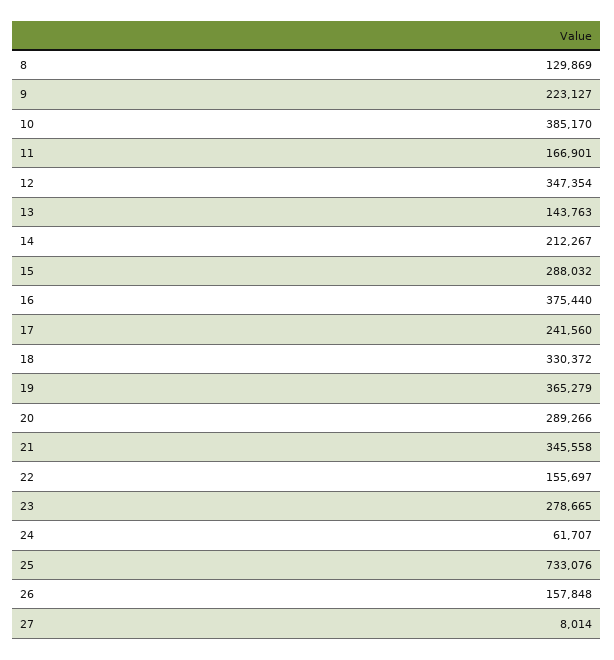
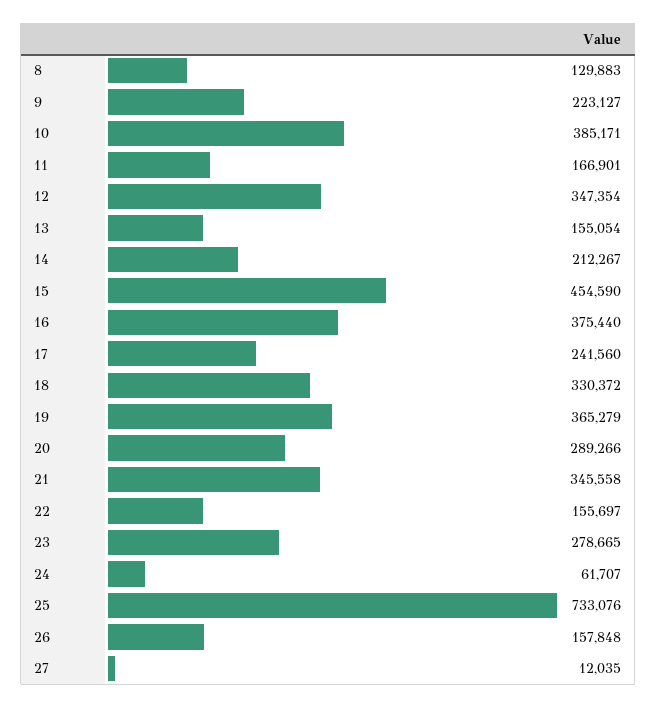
  {
-   "8": 129869,
+   "8": 129883,
    "9": 223127,
-   "10": 385170,
+   "10": 385171,
    "11": 166901,
    "12": 347354,
-   "13": 143763,
+   "13": 155054,
    "14": 212267,
-   "15": 288032,
+   "15": 454590,
    "16": 375440,
    "17": 241560,
    "18": 330372,
    "19": 365279,
    "20": 289266,
    "21": 345558,
    "22": 155697,
    "23": 278665,
    "24": 61707,
    "25": 733076,
    "26": 157848,
-   "27": 8014
+   "27": 12035
  }

